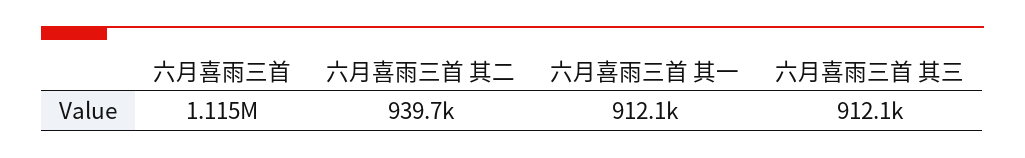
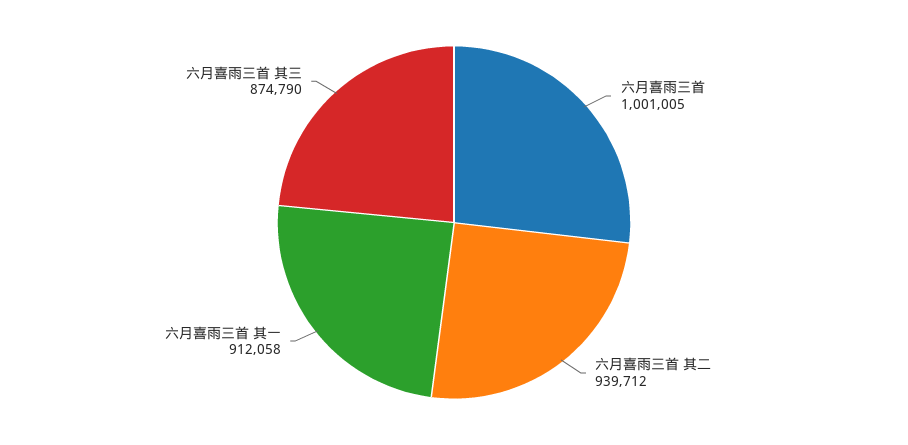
  {
-   "六月喜雨三首": 1115000,
+   "六月喜雨三首": 1001005,
    "六月喜雨三首 其二": 939712,
    "六月喜雨三首 其一": 912058,
-   "六月喜雨三首 其三": 912100
+   "六月喜雨三首 其三": 874790
  }

